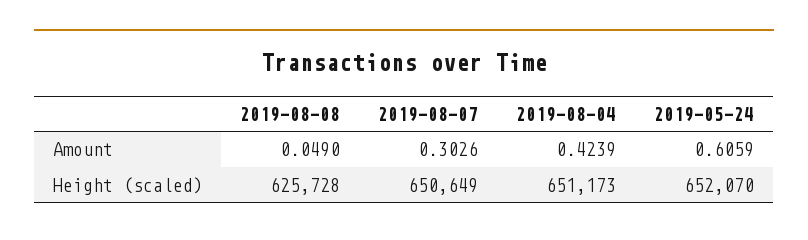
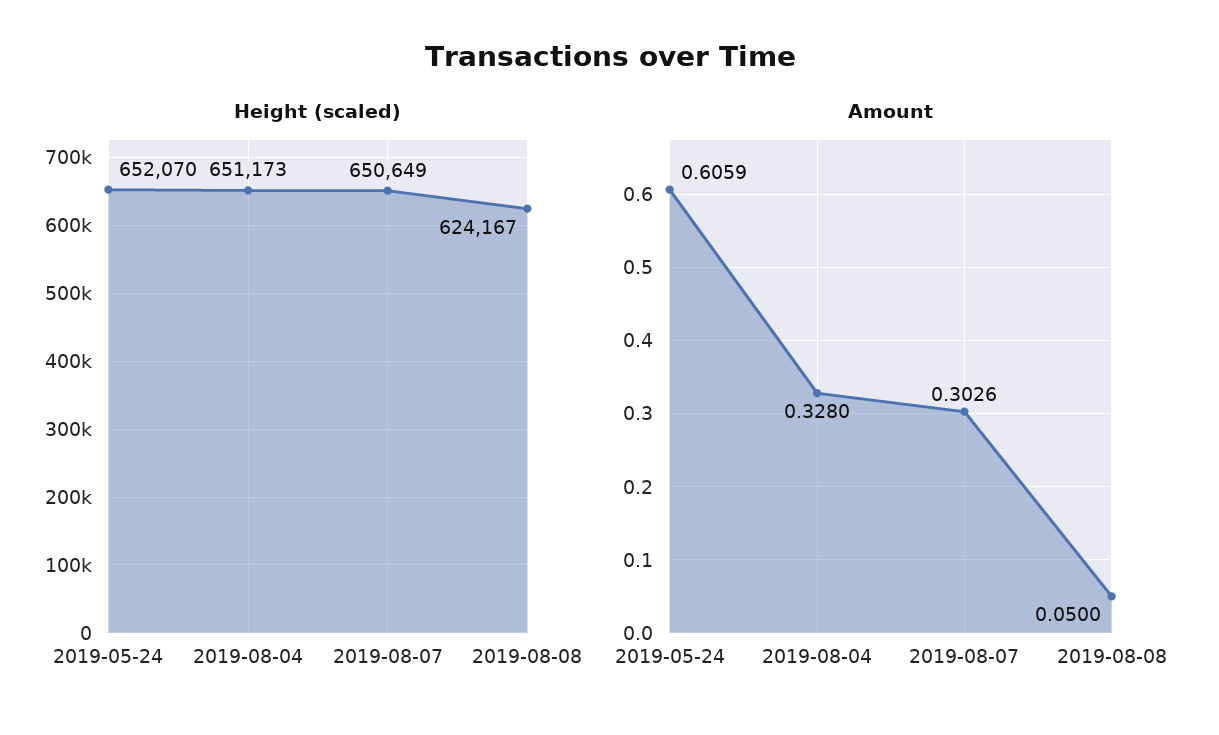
  {
    "Amount": {
-     "2019-08-08": 0.049,
+     "2019-08-08": 0.05,
      "2019-08-07": 0.3026,
-     "2019-08-04": 0.4239,
+     "2019-08-04": 0.328,
      "2019-05-24": 0.6059
    },
    "Height (scaled)": {
-     "2019-08-08": 625728,
+     "2019-08-08": 624167,
      "2019-08-07": 650649,
      "2019-08-04": 651173,
      "2019-05-24": 652070
    }
  }

